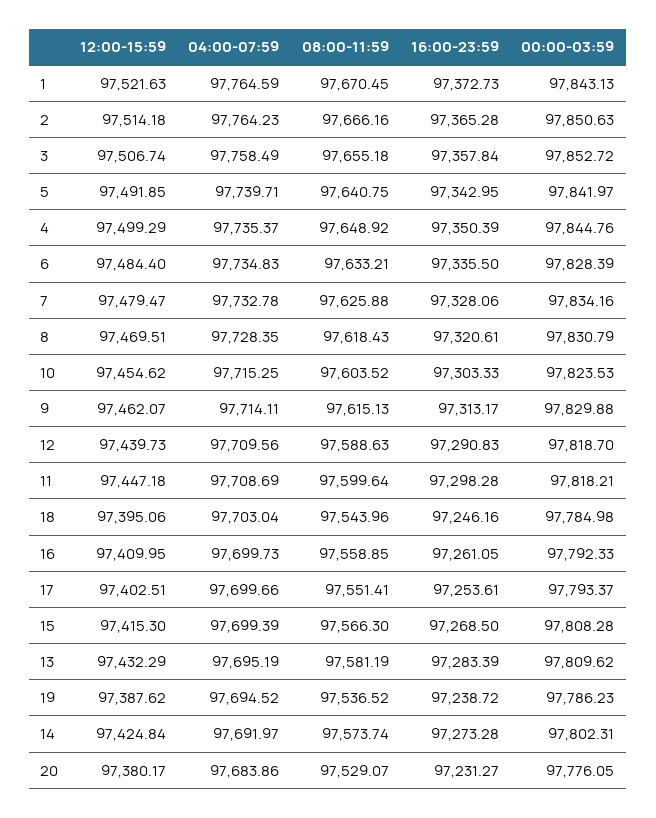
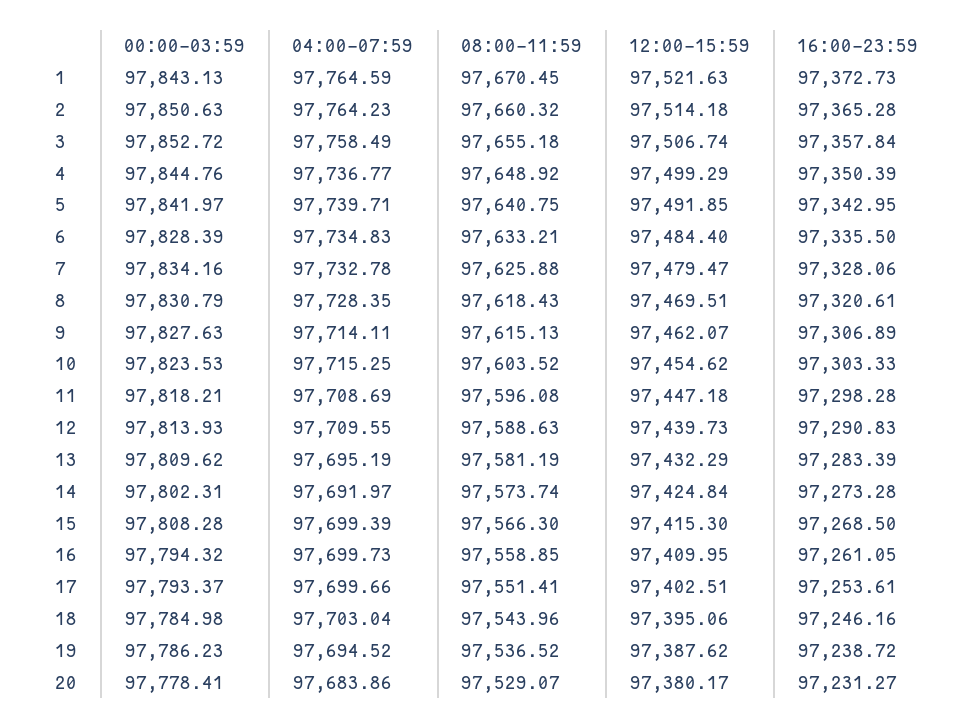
  {
    "12:00-15:59": {
      "1": 97521.63,
      "2": 97514.18,
      "3": 97506.74,
      "5": 97491.85,
      "4": 97499.29,
      "6": 97484.4,
      "7": 97479.47,
      "8": 97469.51,
      "10": 97454.62,
      "9": 97462.07,
      "12": 97439.73,
      "11": 97447.18,
      "18": 97395.06,
      "16": 97409.95,
      "17": 97402.51,
      "15": 97415.3,
      "13": 97432.29,
      "19": 97387.62,
      "14": 97424.84,
      "20": 97380.17
    },
    "04:00-07:59": {
      "1": 97764.59,
      "2": 97764.23,
      "3": 97758.49,
      "5": 97739.71,
-     "4": 97735.37,
+     "4": 97736.77,
      "6": 97734.83,
      "7": 97732.78,
      "8": 97728.35,
      "10": 97715.25,
      "9": 97714.11,
-     "12": 97709.56,
+     "12": 97709.55,
      "11": 97708.69,
      "18": 97703.04,
      "16": 97699.73,
      "17": 97699.66,
      "15": 97699.39,
      "13": 97695.19,
      "19": 97694.52,
      "14": 97691.97,
      "20": 97683.86
    },
    "08:00-11:59": {
      "1": 97670.45,
-     "2": 97666.16,
+     "2": 97660.32,
      "3": 97655.18,
      "5": 97640.75,
      "4": 97648.92,
      "6": 97633.21,
      "7": 97625.88,
      "8": 97618.43,
      "10": 97603.52,
      "9": 97615.13,
      "12": 97588.63,
-     "11": 97599.64,
+     "11": 97596.08,
      "18": 97543.96,
      "16": 97558.85,
      "17": 97551.41,
      "15": 97566.3,
      "13": 97581.19,
      "19": 97536.52,
      "14": 97573.74,
      "20": 97529.07
    },
    "16:00-23:59": {
      "1": 97372.73,
      "2": 97365.28,
      "3": 97357.84,
      "5": 97342.95,
      "4": 97350.39,
      "6": 97335.5,
      "7": 97328.06,
      "8": 97320.61,
      "10": 97303.33,
-     "9": 97313.17,
+     "9": 97306.89,
      "12": 97290.83,
      "11": 97298.28,
      "18": 97246.16,
      "16": 97261.05,
      "17": 97253.61,
      "15": 97268.5,
      "13": 97283.39,
      "19": 97238.72,
      "14": 97273.28,
      "20": 97231.27
    },
    "00:00-03:59": {
      "1": 97843.13,
      "2": 97850.63,
      "3": 97852.72,
      "5": 97841.97,
      "4": 97844.76,
      "6": 97828.39,
      "7": 97834.16,
      "8": 97830.79,
      "10": 97823.53,
-     "9": 97829.88,
+     "9": 97827.63,
-     "12": 97818.7,
+     "12": 97813.93,
      "11": 97818.21,
      "18": 97784.98,
-     "16": 97792.33,
+     "16": 97794.32,
      "17": 97793.37,
      "15": 97808.28,
      "13": 97809.62,
      "19": 97786.23,
      "14": 97802.31,
-     "20": 97776.05
+     "20": 97778.41
    }
  }

